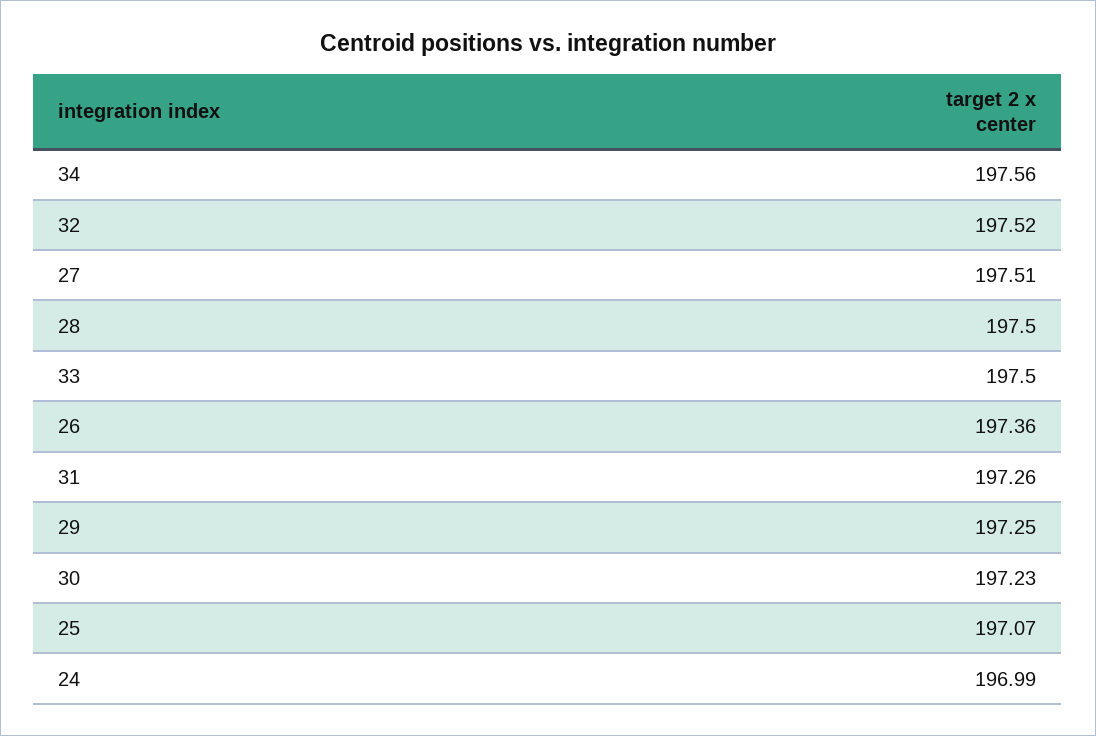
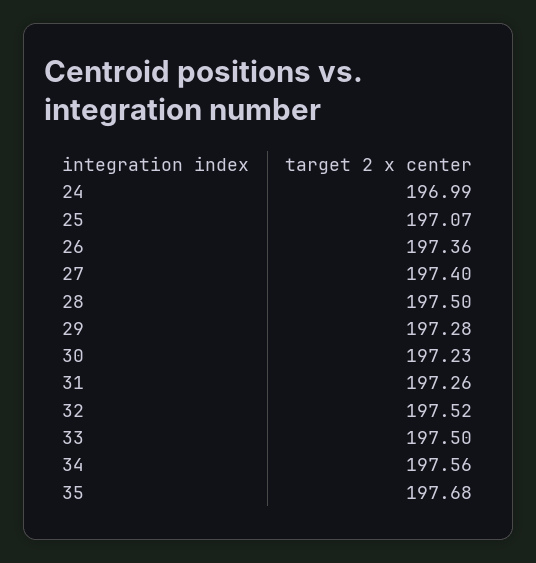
  {
    "34": 197.56,
    "32": 197.52,
-   "27": 197.51,
+   "27": 197.4,
    "28": 197.5,
    "33": 197.5,
    "26": 197.36,
    "31": 197.26,
-   "29": 197.25,
+   "29": 197.28,
    "30": 197.23,
    "25": 197.07,
-   "24": 196.99
+   "24": 196.99,
+   "35": 197.68
  }

